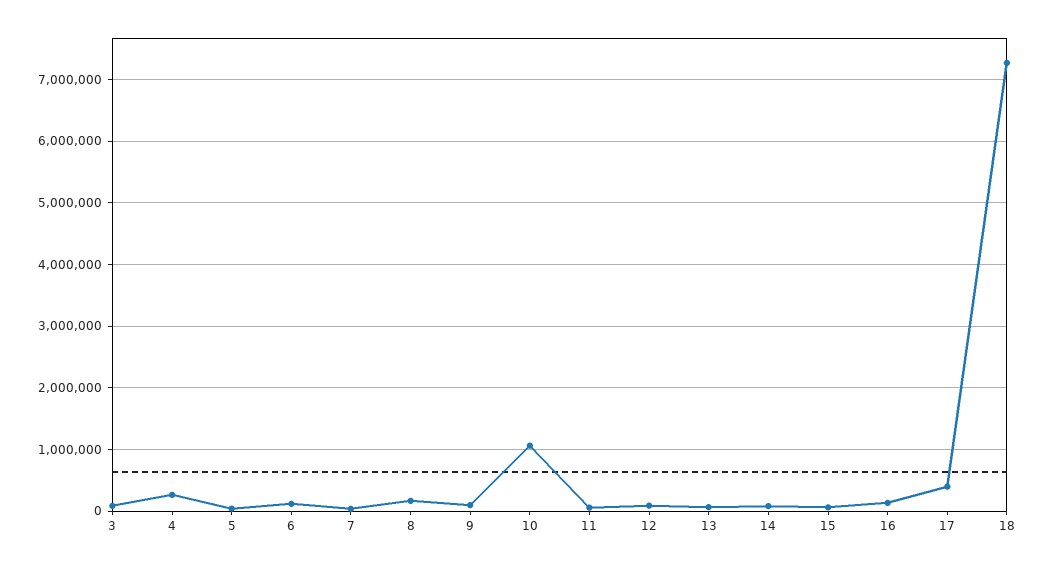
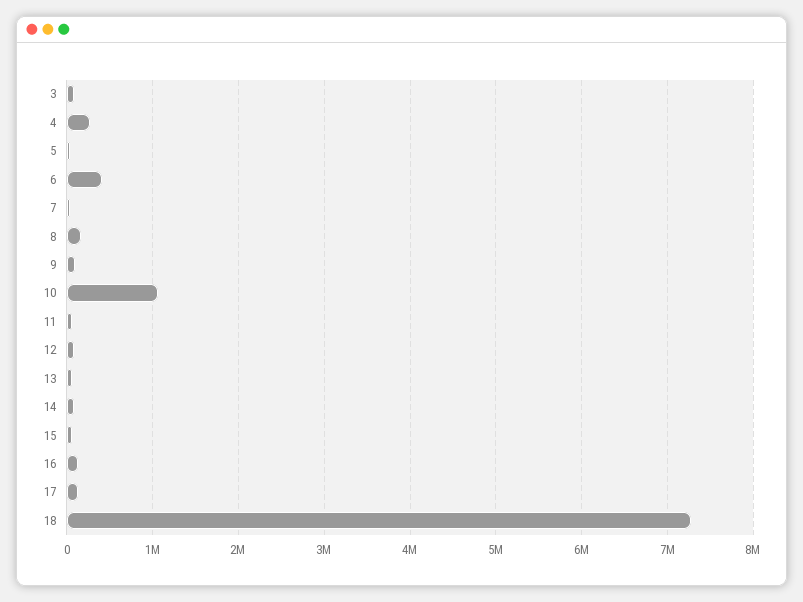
  {
    "3": 100000,
    "4": 300000,
    "5": 0,
-   "6": 100000,
+   "6": 400000,
    "7": 0,
    "8": 200000,
    "9": 100000,
    "10": 1100000,
    "11": 100000,
    "12": 100000,
    "13": 100000,
    "14": 100000,
    "15": 100000,
    "16": 100000,
-   "17": 400000,
+   "17": 100000,
    "18": 7300000
  }

